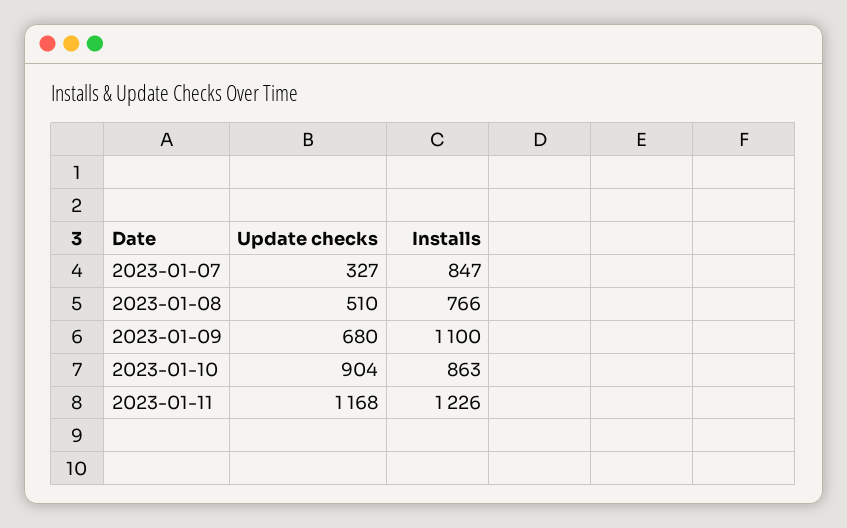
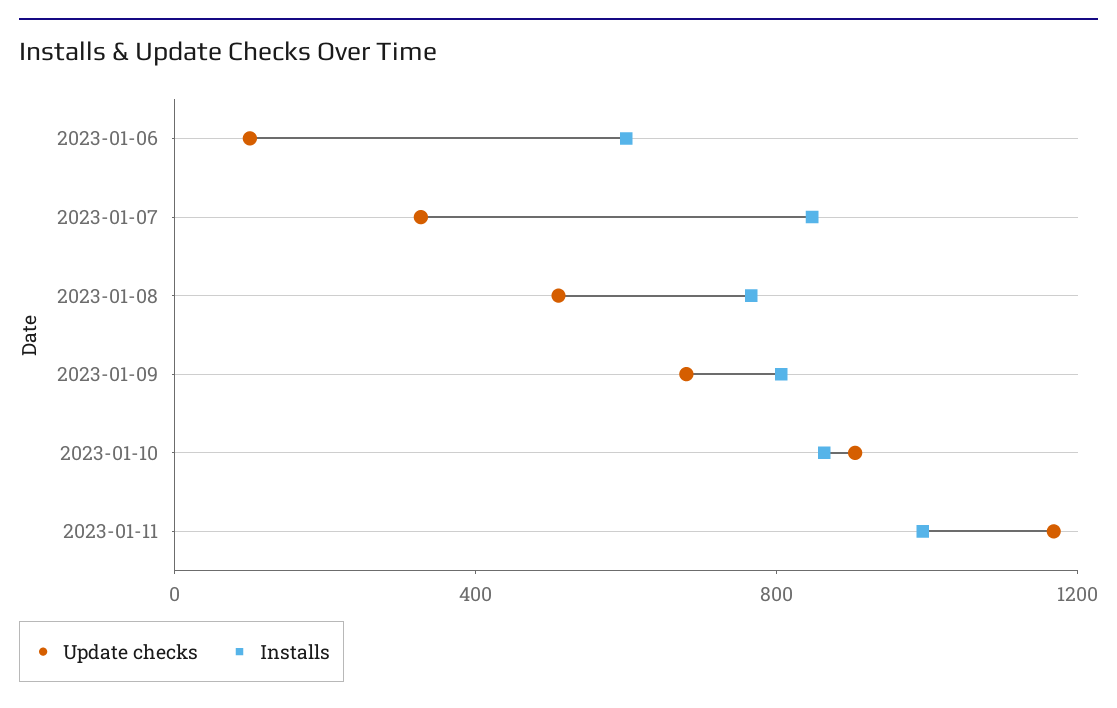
  {
    "Update checks": {
      "2023-01-07": 327,
      "2023-01-08": 510,
      "2023-01-09": 680,
      "2023-01-10": 904,
-     "2023-01-11": 1168
+     "2023-01-11": 1168,
+     "2023-01-06": 100
    },
    "Installs": {
      "2023-01-07": 847,
      "2023-01-08": 766,
-     "2023-01-09": 1100,
+     "2023-01-09": 800,
      "2023-01-10": 863,
-     "2023-01-11": 1226
+     "2023-01-11": 1000,
+     "2023-01-06": 600
    }
  }

